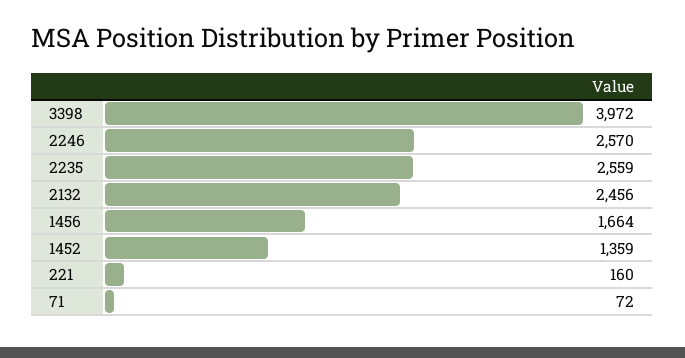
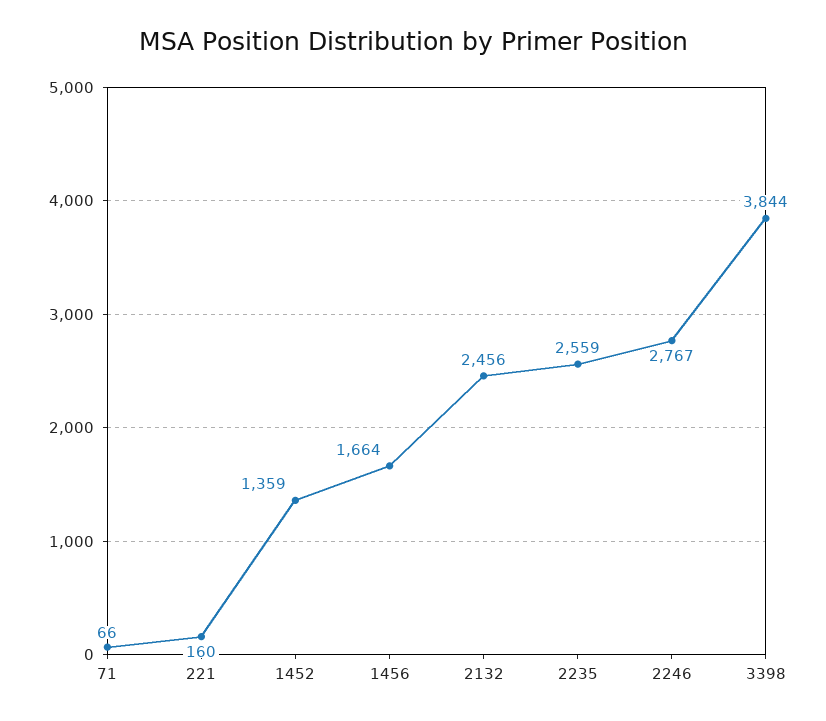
  {
-   "3398": 3972,
+   "3398": 3844,
-   "2246": 2570,
+   "2246": 2767,
    "2235": 2559,
    "2132": 2456,
    "1456": 1664,
    "1452": 1359,
    "221": 160,
-   "71": 72
+   "71": 66
  }

